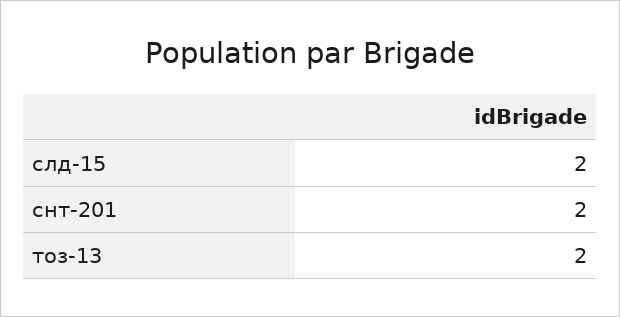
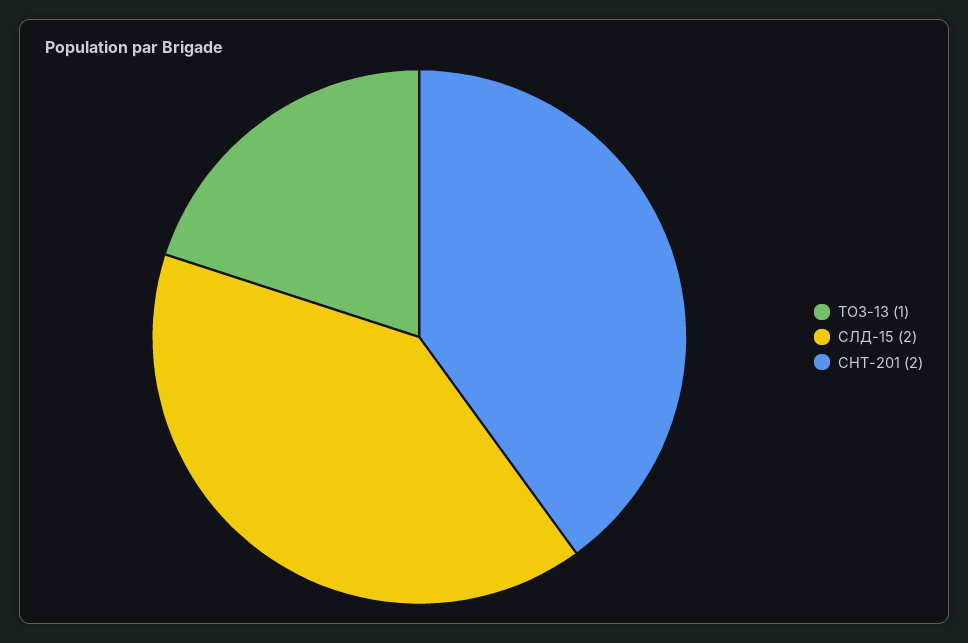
  {
    "слд-15": 2,
    "снт-201": 2,
-   "тоз-13": 2
+   "тоз-13": 1
  }

